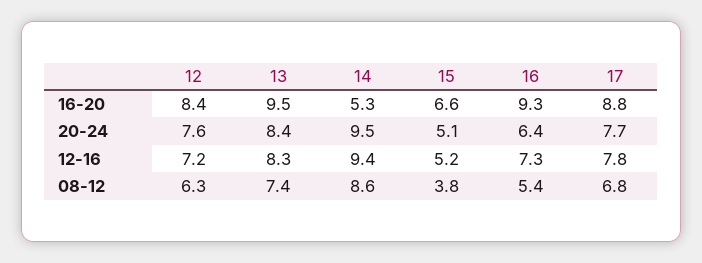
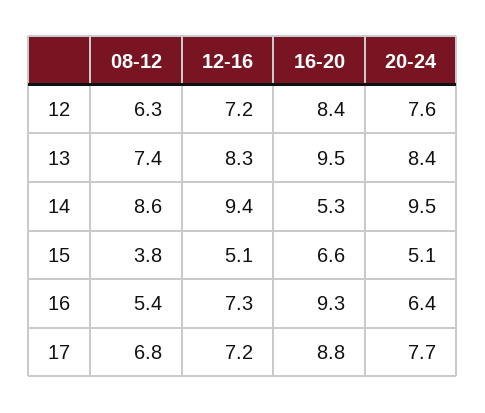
  {
    "12": {
      "16-20": 8.4,
      "20-24": 7.6,
      "12-16": 7.2,
      "08-12": 6.3
    },
    "13": {
      "16-20": 9.5,
      "20-24": 8.4,
      "12-16": 8.3,
      "08-12": 7.4
    },
    "14": {
      "16-20": 5.3,
      "20-24": 9.5,
      "12-16": 9.4,
      "08-12": 8.6
    },
    "15": {
      "16-20": 6.6,
      "20-24": 5.1,
-     "12-16": 5.2,
+     "12-16": 5.1,
      "08-12": 3.8
    },
    "16": {
      "16-20": 9.3,
      "20-24": 6.4,
      "12-16": 7.3,
      "08-12": 5.4
    },
    "17": {
      "16-20": 8.8,
      "20-24": 7.7,
-     "12-16": 7.8,
+     "12-16": 7.2,
      "08-12": 6.8
    }
  }

